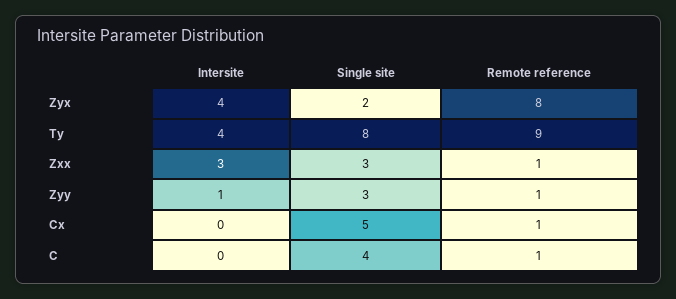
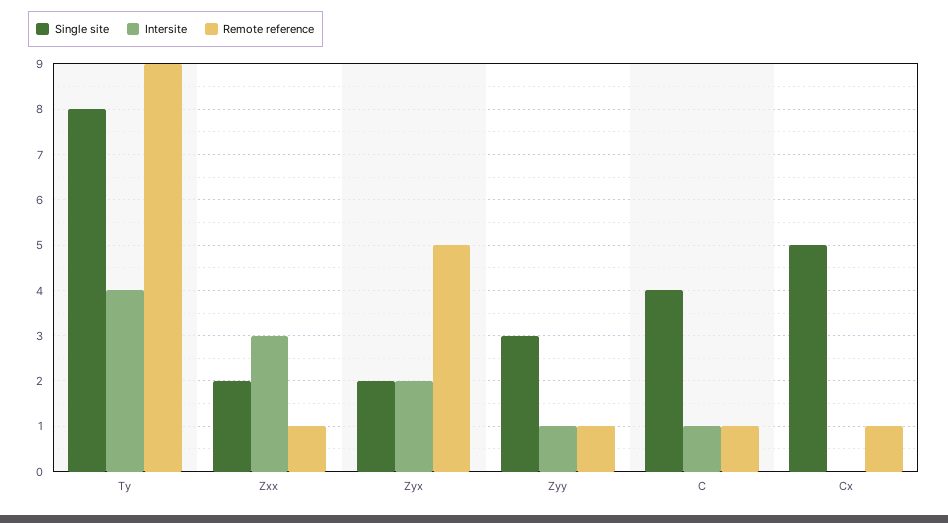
  {
    "Intersite": {
-     "Zyx": 4,
+     "Zyx": 2,
      "Ty": 4,
      "Zxx": 3,
      "Zyy": 1,
      "Cx": 0,
-     "C": 0
+     "C": 1
    },
    "Single site": {
      "Zyx": 2,
      "Ty": 8,
-     "Zxx": 3,
+     "Zxx": 2,
      "Zyy": 3,
      "Cx": 5,
      "C": 4
    },
    "Remote reference": {
-     "Zyx": 8,
+     "Zyx": 5,
      "Ty": 9,
      "Zxx": 1,
      "Zyy": 1,
      "Cx": 1,
      "C": 1
    }
  }

